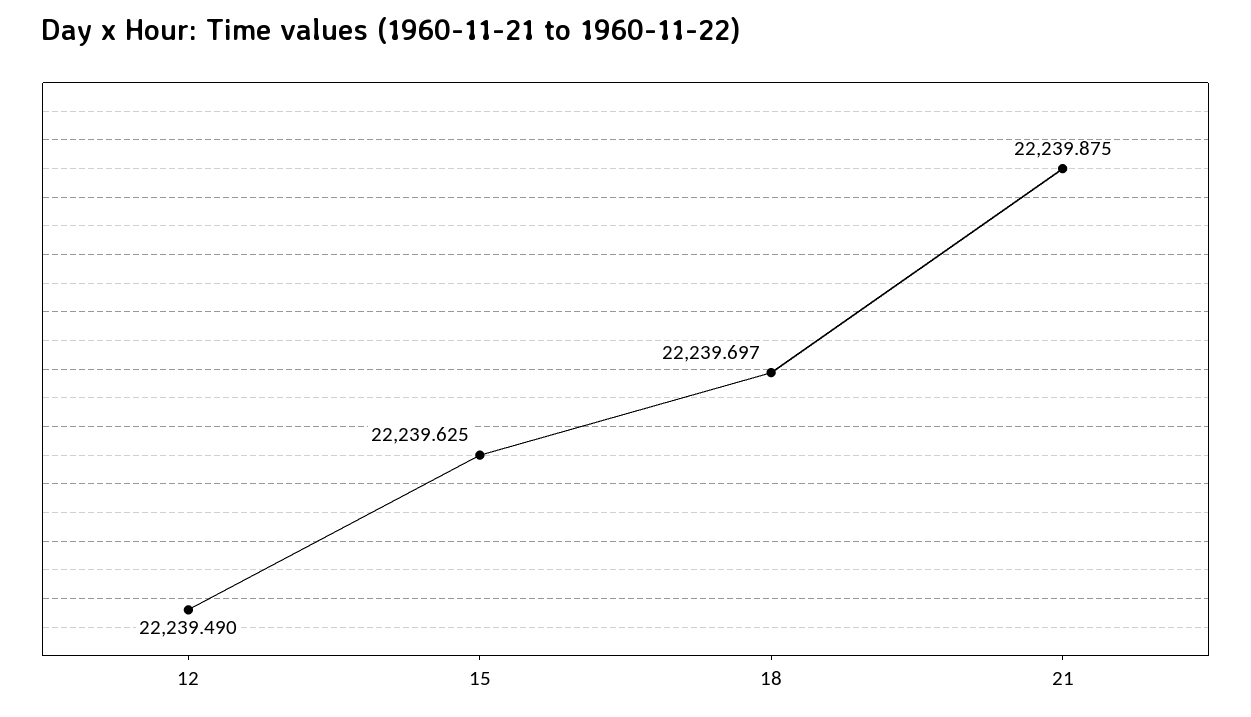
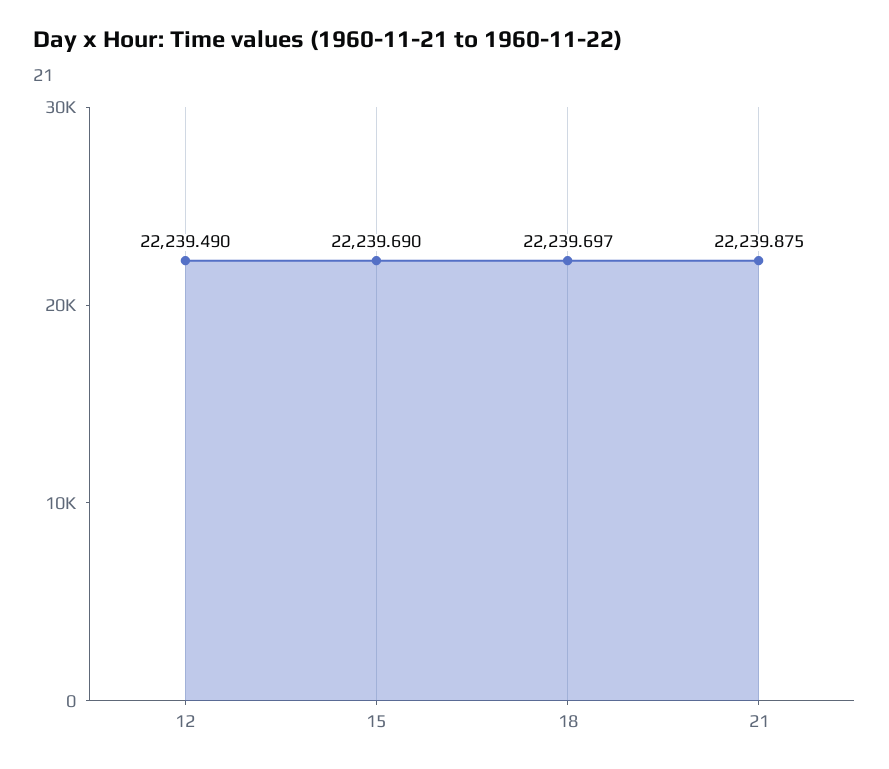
  {
    "12": 22239.49,
-   "15": 22239.625,
+   "15": 22239.69,
    "18": 22239.697,
    "21": 22239.875
  }

